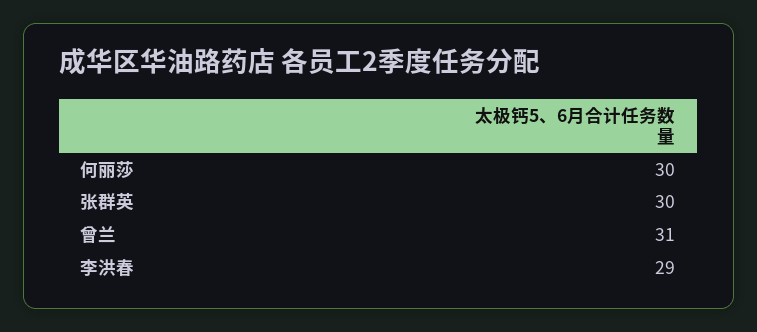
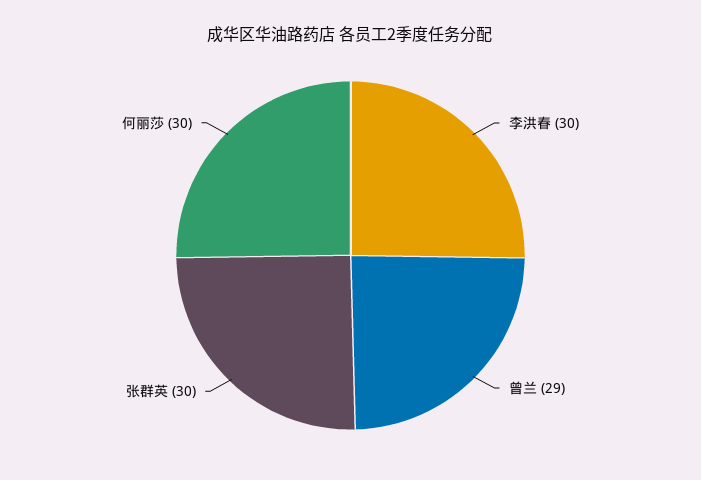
  {
    "何丽莎": 30,
    "张群英": 30,
-   "曾兰": 31,
+   "曾兰": 29,
-   "李洪春": 29
+   "李洪春": 30
  }

